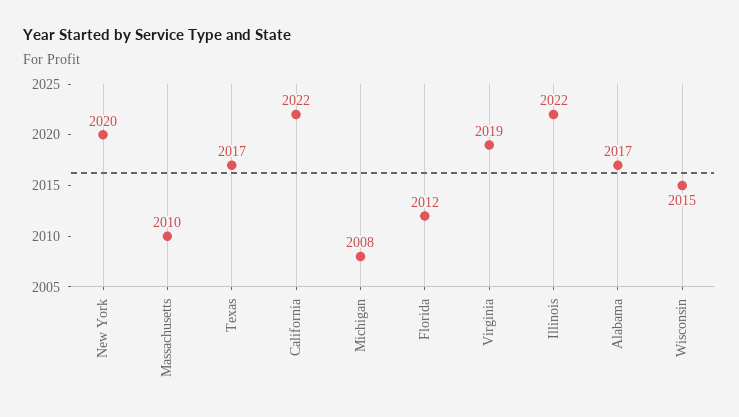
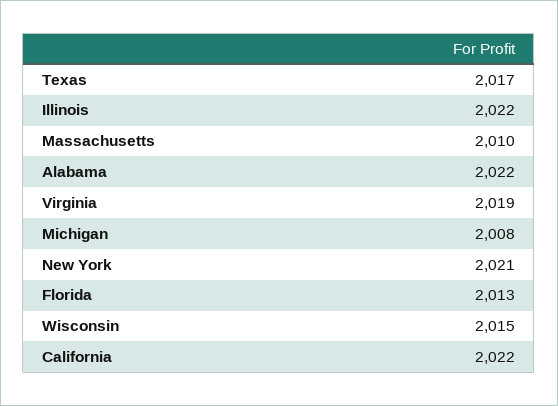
  {
-   "New York": 2020,
+   "New York": 2021,
    "Massachusetts": 2010,
    "Texas": 2017,
    "California": 2022,
    "Michigan": 2008,
-   "Florida": 2012,
+   "Florida": 2013,
    "Virginia": 2019,
    "Illinois": 2022,
-   "Alabama": 2017,
+   "Alabama": 2022,
    "Wisconsin": 2015
  }

